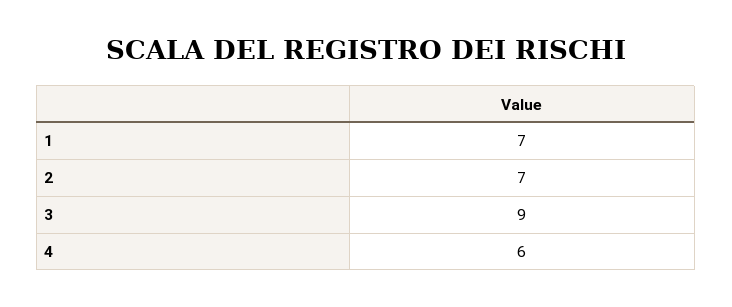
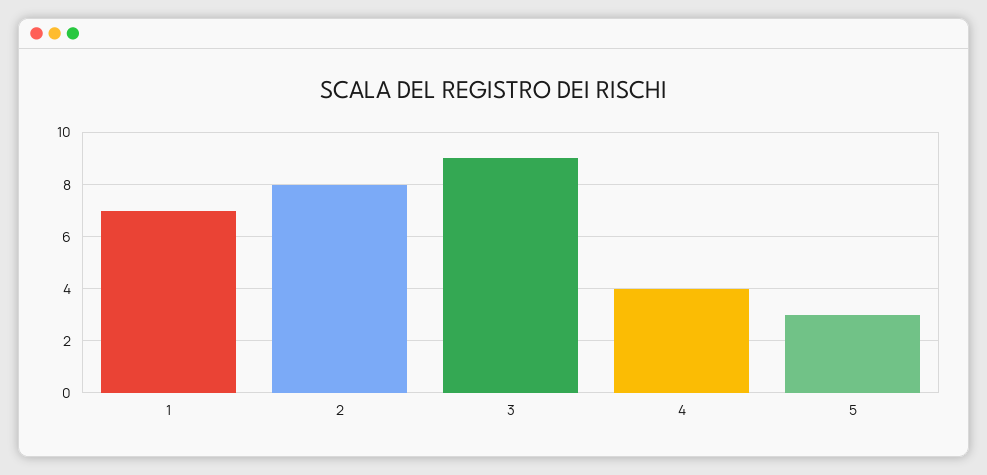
  {
    "1": 7,
-   "2": 7,
+   "2": 8,
    "3": 9,
-   "4": 6
+   "4": 4,
+   "5": 3
  }

